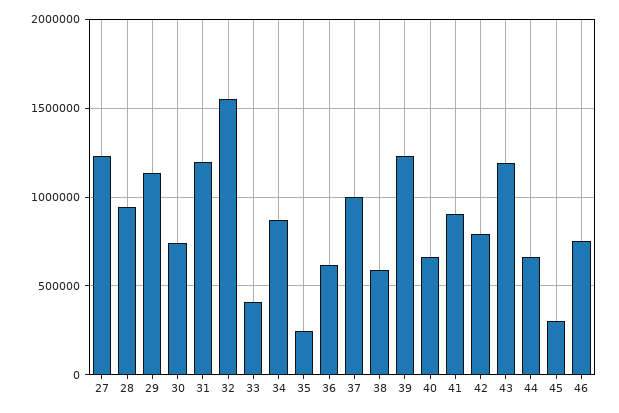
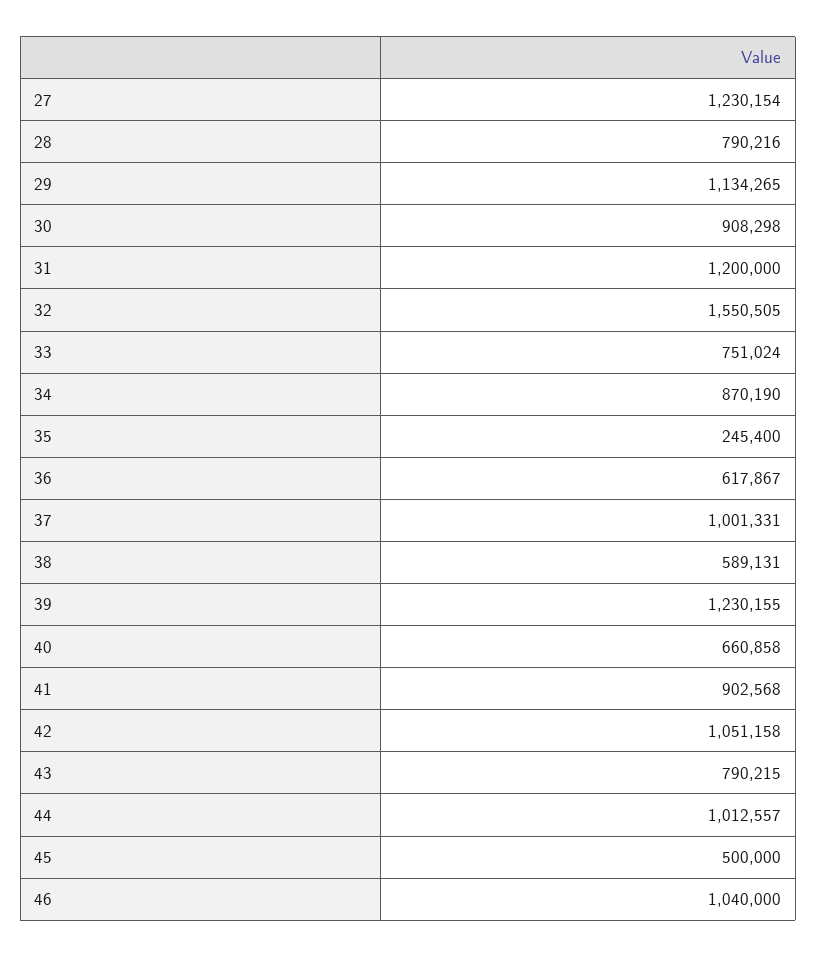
  {
    "27": 1230154,
-   "28": 950000,
+   "28": 790216,
    "29": 1134265,
-   "30": 750000,
+   "30": 908298,
    "31": 1200000,
    "32": 1550505,
-   "33": 400000,
+   "33": 751024,
    "34": 870190,
    "35": 245400,
    "36": 617867,
    "37": 1001331,
    "38": 589131,
    "39": 1230155,
    "40": 660858,
    "41": 902568,
-   "42": 800000,
+   "42": 1051158,
-   "43": 1200000,
+   "43": 790215,
-   "44": 650000,
+   "44": 1012557,
-   "45": 300000,
+   "45": 500000,
-   "46": 750000
+   "46": 1040000
  }

